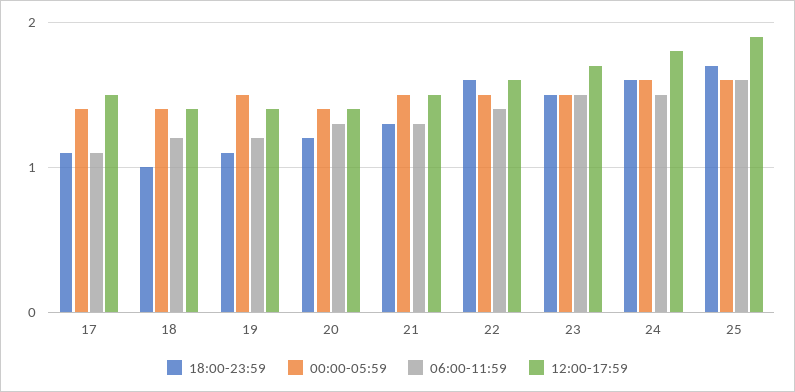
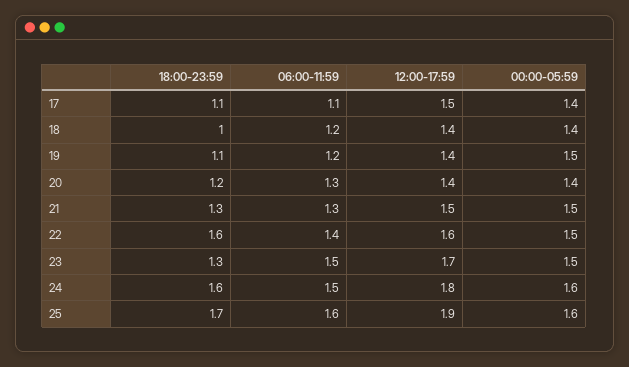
  {
    "18:00-23:59": {
      "17": 1.1,
      "18": 1,
      "19": 1.1,
      "20": 1.2,
      "21": 1.3,
      "22": 1.6,
-     "23": 1.5,
+     "23": 1.3,
      "24": 1.6,
      "25": 1.7
    },
    "00:00-05:59": {
      "17": 1.4,
      "18": 1.4,
      "19": 1.5,
      "20": 1.4,
      "21": 1.5,
      "22": 1.5,
      "23": 1.5,
      "24": 1.6,
      "25": 1.6
    },
    "06:00-11:59": {
      "17": 1.1,
      "18": 1.2,
      "19": 1.2,
      "20": 1.3,
      "21": 1.3,
      "22": 1.4,
      "23": 1.5,
      "24": 1.5,
      "25": 1.6
    },
    "12:00-17:59": {
      "17": 1.5,
      "18": 1.4,
      "19": 1.4,
      "20": 1.4,
      "21": 1.5,
      "22": 1.6,
      "23": 1.7,
      "24": 1.8,
      "25": 1.9
    }
  }

